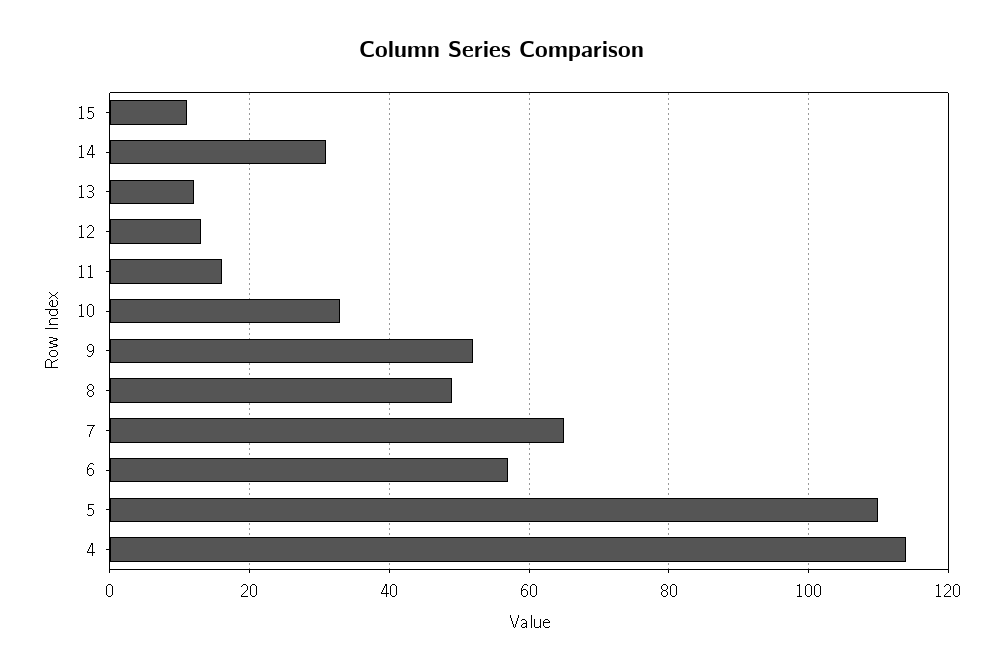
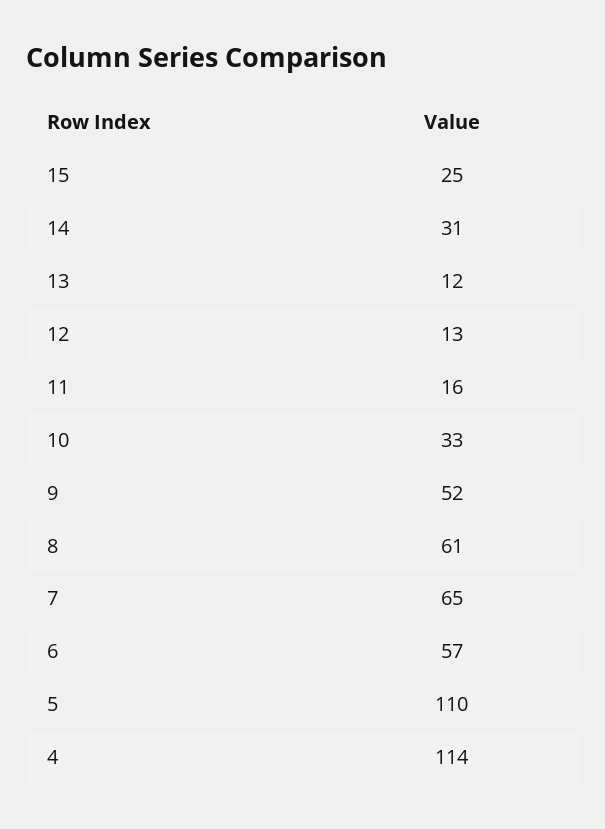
  {
-   "15": 10,
+   "15": 25,
    "14": 31,
    "13": 12,
    "12": 13,
    "11": 16,
    "10": 33,
    "9": 52,
-   "8": 50,
+   "8": 61,
    "7": 65,
    "6": 57,
    "5": 110,
    "4": 114
  }

